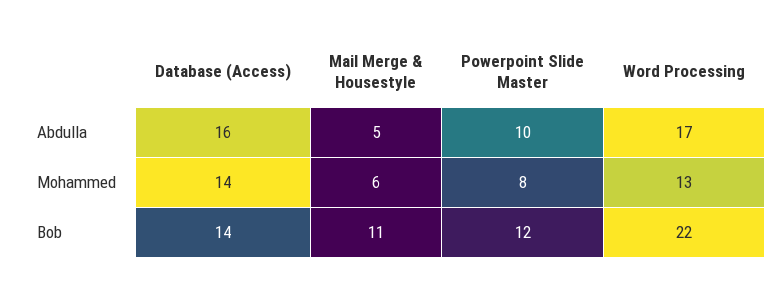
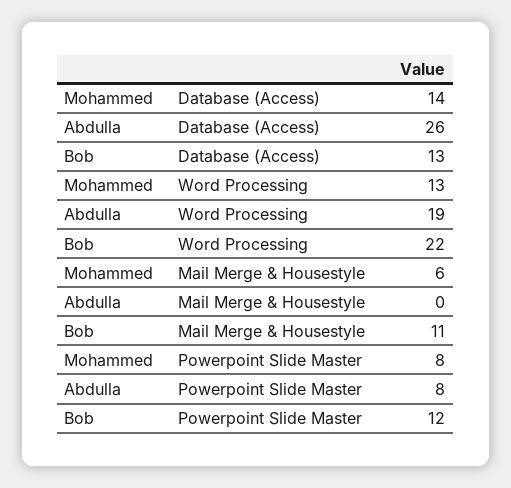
  {
    "Database (Access)": {
-     "Abdulla": 16,
+     "Abdulla": 26,
      "Mohammed": 14,
-     "Bob": 14
+     "Bob": 13
    },
    "Mail Merge & Housestyle": {
-     "Abdulla": 5,
+     "Abdulla": 0,
      "Mohammed": 6,
      "Bob": 11
    },
    "Powerpoint Slide Master": {
-     "Abdulla": 10,
+     "Abdulla": 8,
      "Mohammed": 8,
      "Bob": 12
    },
    "Word Processing": {
-     "Abdulla": 17,
+     "Abdulla": 19,
      "Mohammed": 13,
      "Bob": 22
    }
  }

